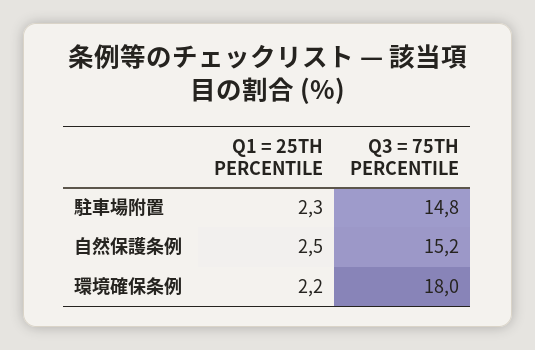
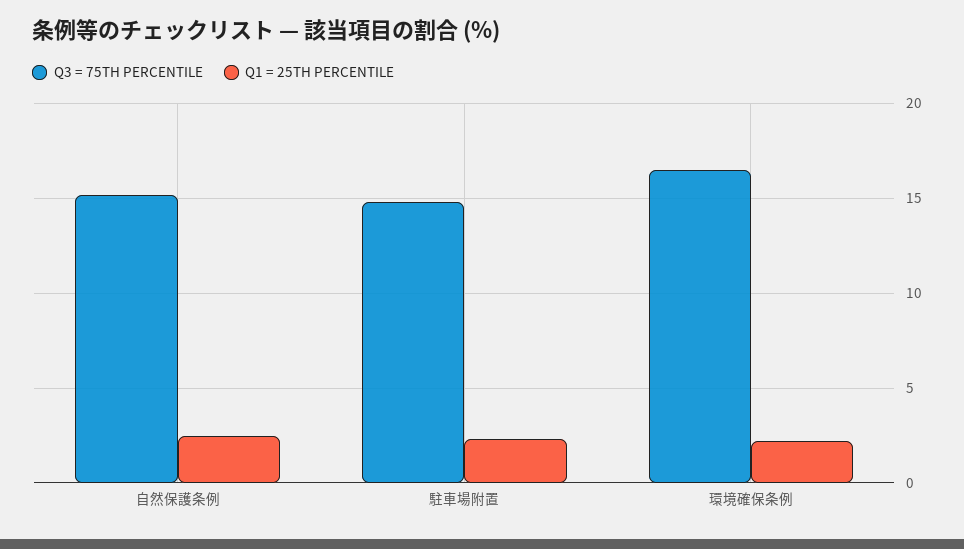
  {
    "Q1 = 25TH PERCENTILE": {
      "駐車場附置": 2.3,
      "自然保護条例": 2.5,
      "環境確保条例": 2.2
    },
    "Q3 = 75TH PERCENTILE": {
      "駐車場附置": 14.8,
      "自然保護条例": 15.2,
-     "環境確保条例": 18
+     "環境確保条例": 16.5
    }
  }

